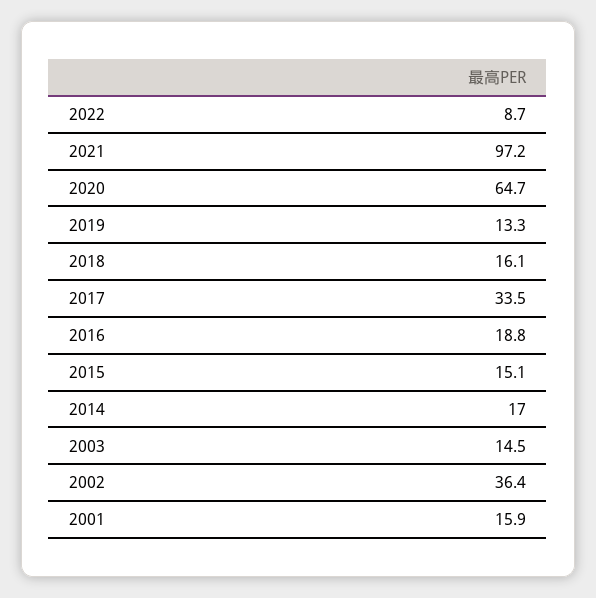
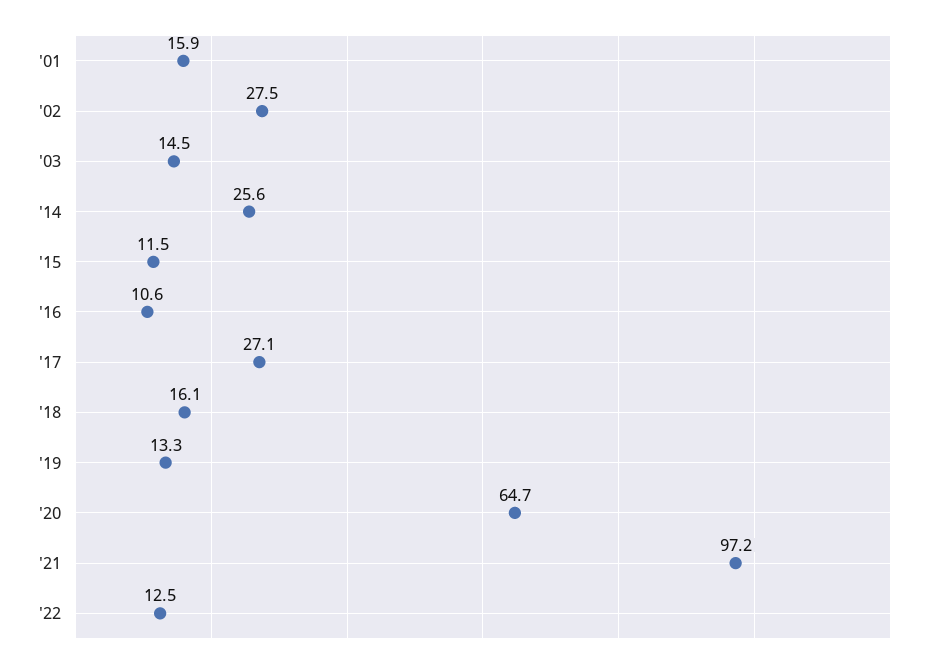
  {
-   "2022": 8.7,
+   "2022": 12.5,
    "2021": 97.2,
    "2020": 64.7,
    "2019": 13.3,
    "2018": 16.1,
-   "2017": 33.5,
+   "2017": 27.1,
-   "2016": 18.8,
+   "2016": 10.6,
-   "2015": 15.1,
+   "2015": 11.5,
-   "2014": 17,
+   "2014": 25.6,
    "2003": 14.5,
-   "2002": 36.4,
+   "2002": 27.5,
    "2001": 15.9
  }

